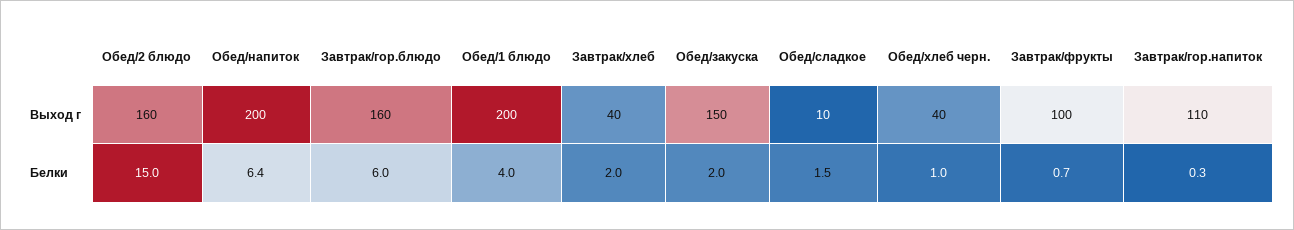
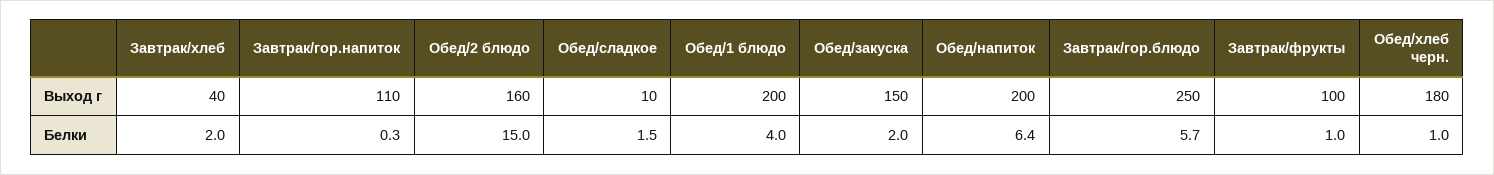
  {
    "Обед/2 блюдо": {
      "Выход г": 160,
      "Белки": 15
    },
    "Обед/напиток": {
      "Выход г": 200,
      "Белки": 6.4
    },
    "Завтрак/гор.блюдо": {
-     "Выход г": 160,
+     "Выход г": 250,
-     "Белки": 6
+     "Белки": 5.7
    },
    "Обед/1 блюдо": {
      "Выход г": 200,
      "Белки": 4
    },
    "Завтрак/хлеб": {
      "Выход г": 40,
      "Белки": 2
    },
    "Обед/закуска": {
      "Выход г": 150,
      "Белки": 2
    },
    "Обед/сладкое": {
      "Выход г": 10,
      "Белки": 1.5
    },
    "Обед/хлеб черн.": {
-     "Выход г": 40,
+     "Выход г": 180,
      "Белки": 1
    },
    "Завтрак/фрукты": {
      "Выход г": 100,
-     "Белки": 0.7
+     "Белки": 1
    },
    "Завтрак/гор.напиток": {
      "Выход г": 110,
      "Белки": 0.3
    }
  }

